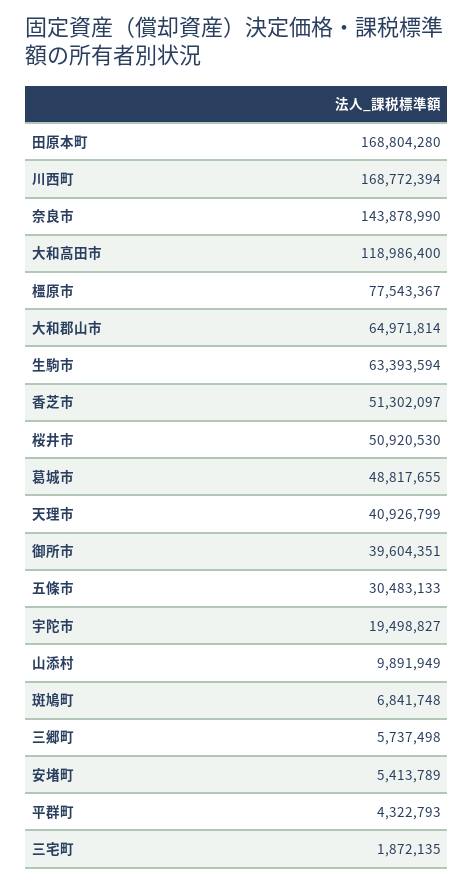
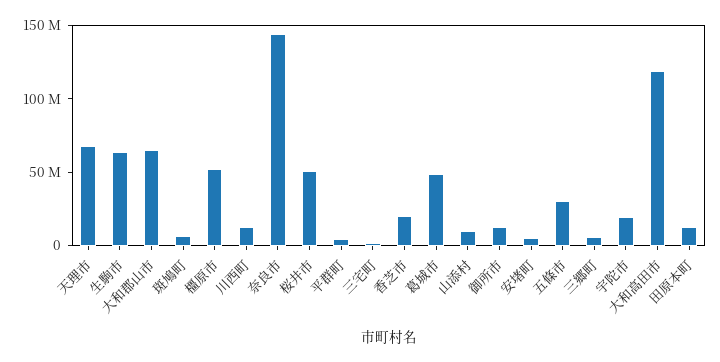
  {
-   "田原本町": 168804280,
+   "田原本町": 10000000,
-   "川西町": 168772394,
+   "川西町": 10000000,
    "奈良市": 143878990,
    "大和高田市": 118986400,
-   "橿原市": 77543367,
+   "橿原市": 50000000,
    "大和郡山市": 64971814,
    "生駒市": 63393594,
-   "香芝市": 51302097,
+   "香芝市": 20000000,
    "桜井市": 50920530,
    "葛城市": 48817655,
-   "天理市": 40926799,
+   "天理市": 70000000,
-   "御所市": 39604351,
+   "御所市": 10000000,
    "五條市": 30483133,
    "宇陀市": 19498827,
    "山添村": 9891949,
    "斑鳩町": 6841748,
    "三郷町": 5737498,
    "安堵町": 5413789,
    "平群町": 4322793,
    "三宅町": 1872135
  }

